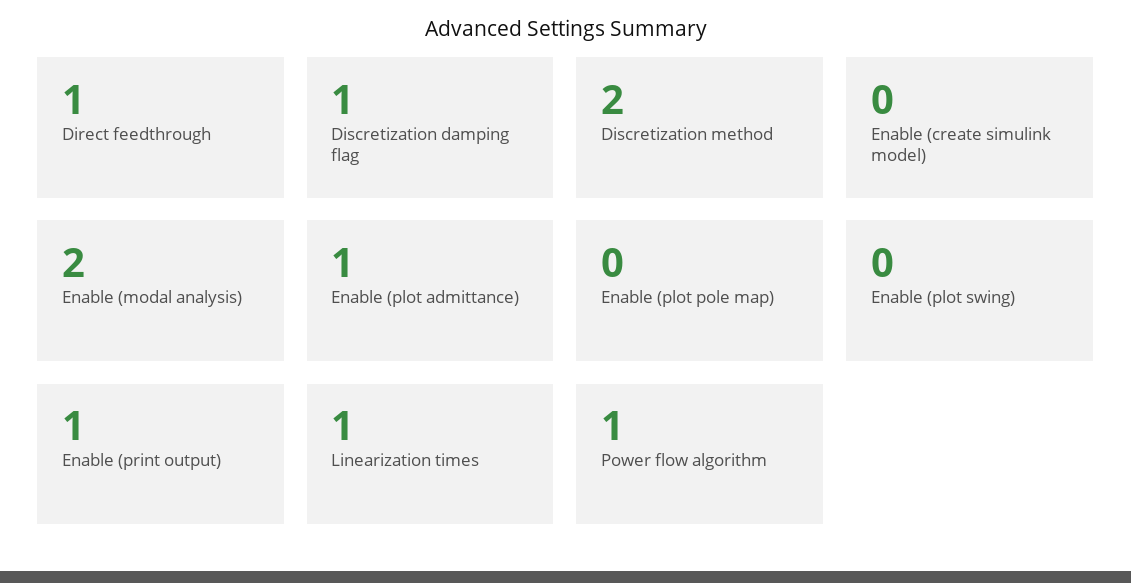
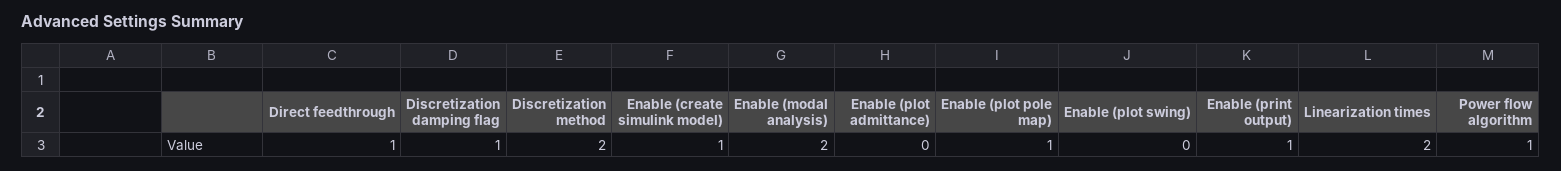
  {
    "Direct feedthrough": 1,
    "Discretization damping flag": 1,
    "Discretization method": 2,
-   "Enable (create simulink model)": 0,
+   "Enable (create simulink model)": 1,
    "Enable (modal analysis)": 2,
-   "Enable (plot admittance)": 1,
+   "Enable (plot admittance)": 0,
-   "Enable (plot pole map)": 0,
+   "Enable (plot pole map)": 1,
    "Enable (plot swing)": 0,
    "Enable (print output)": 1,
-   "Linearization times": 1,
+   "Linearization times": 2,
    "Power flow algorithm": 1
  }

